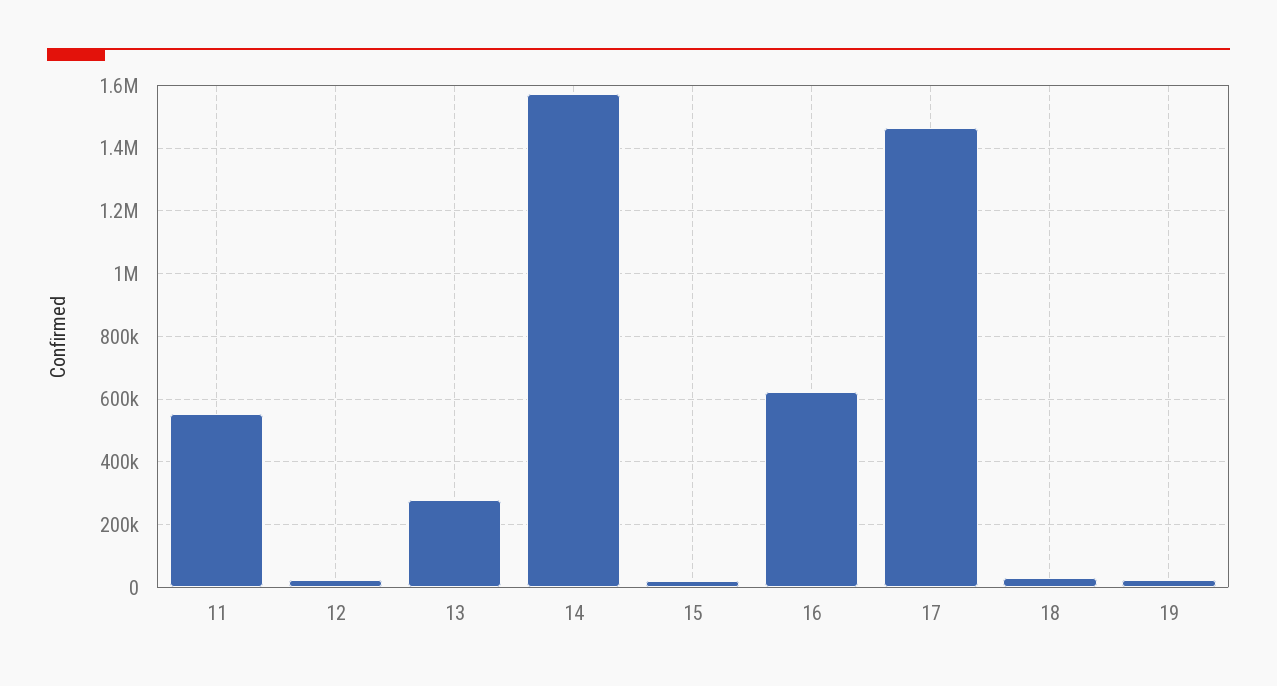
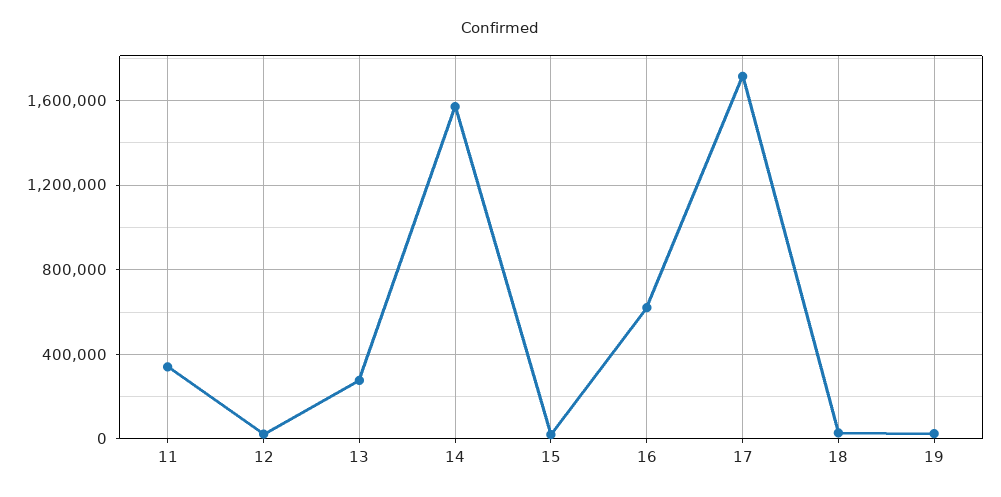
  {
-   "11": 560000,
+   "11": 350000,
    "12": 20000,
    "13": 280000,
    "14": 1580000,
    "15": 20000,
    "16": 620000,
-   "17": 1460000,
+   "17": 1700000,
    "18": 20000,
    "19": 20000
  }

